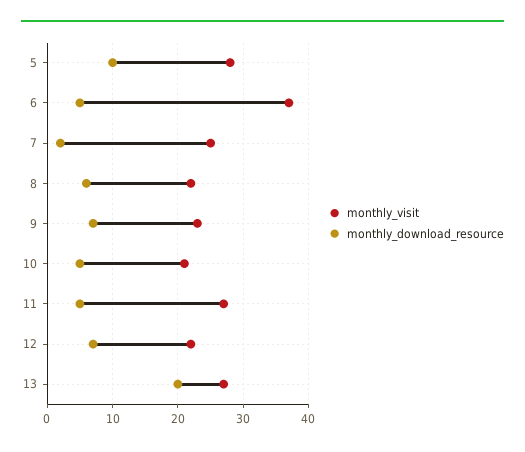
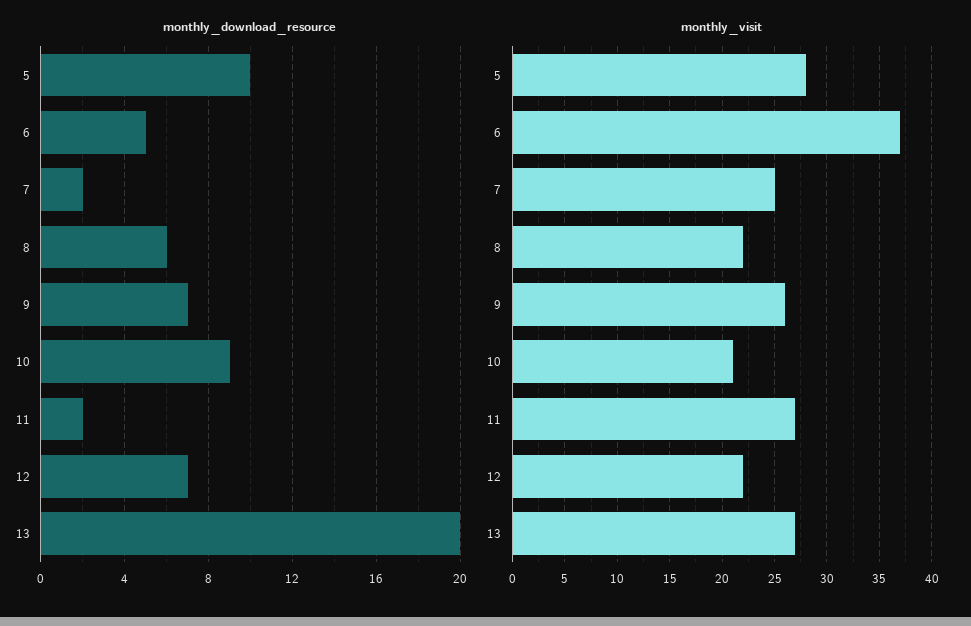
  {
    "monthly_visit": {
      "5": 28,
      "6": 37,
      "7": 25,
      "8": 22,
-     "9": 23,
+     "9": 26,
      "10": 21,
      "11": 27,
      "12": 22,
      "13": 27
    },
    "monthly_download_resource": {
      "5": 10,
      "6": 5,
      "7": 2,
      "8": 6,
      "9": 7,
-     "10": 5,
+     "10": 9,
-     "11": 5,
+     "11": 2,
      "12": 7,
      "13": 20
    }
  }

